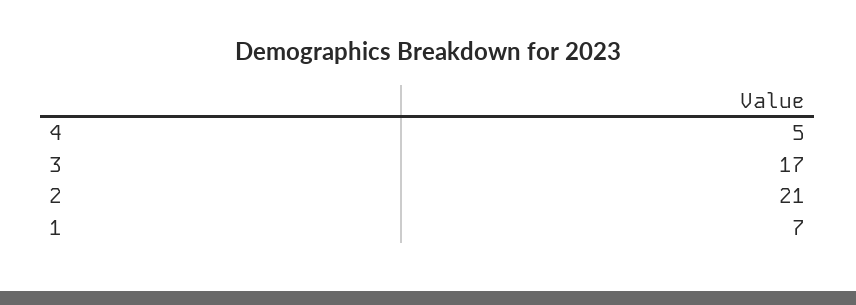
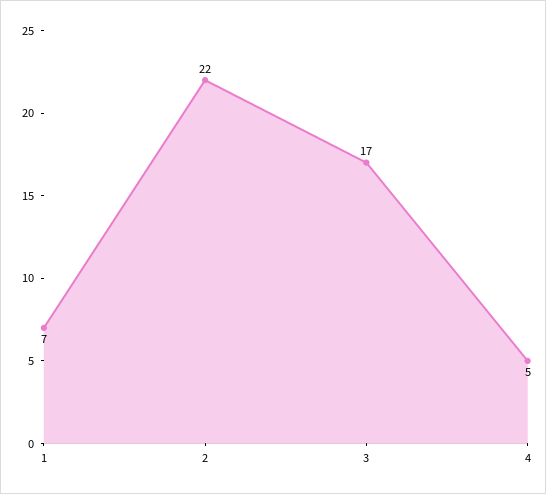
  {
    "4": 5,
    "3": 17,
-   "2": 21,
+   "2": 22,
    "1": 7
  }

